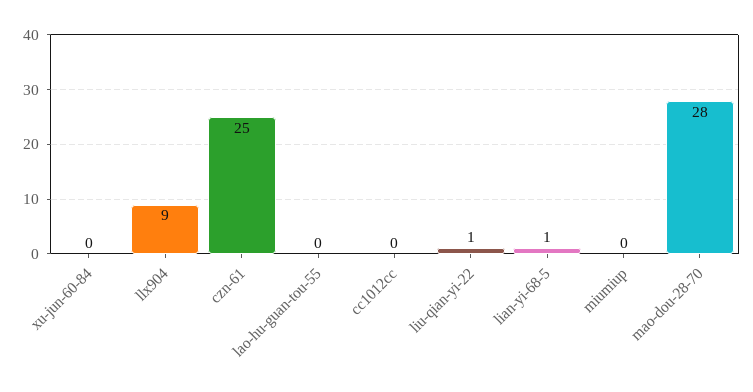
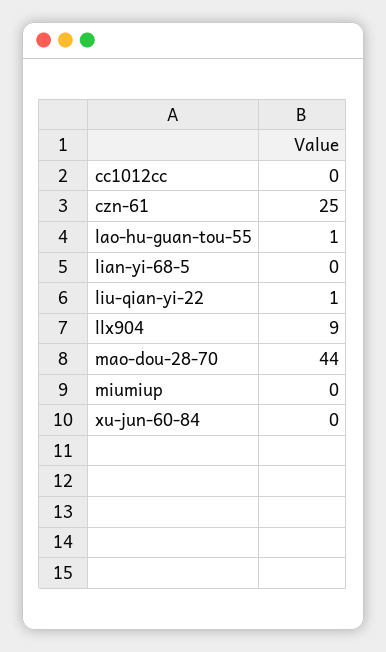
  {
    "xu-jun-60-84": 0,
    "llx904": 9,
    "czn-61": 25,
-   "lao-hu-guan-tou-55": 0,
+   "lao-hu-guan-tou-55": 1,
    "cc1012cc": 0,
    "liu-qian-yi-22": 1,
-   "lian-yi-68-5": 1,
+   "lian-yi-68-5": 0,
    "miumiup": 0,
-   "mao-dou-28-70": 28
+   "mao-dou-28-70": 44
  }

